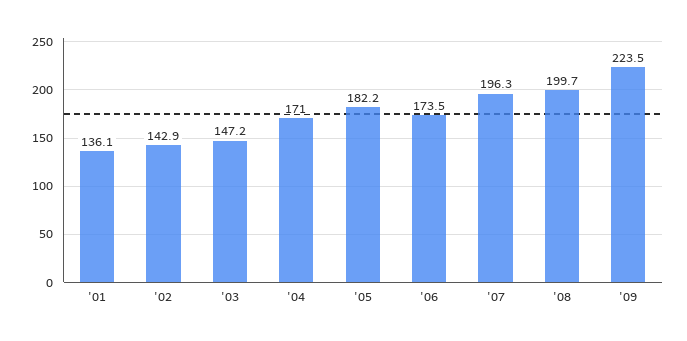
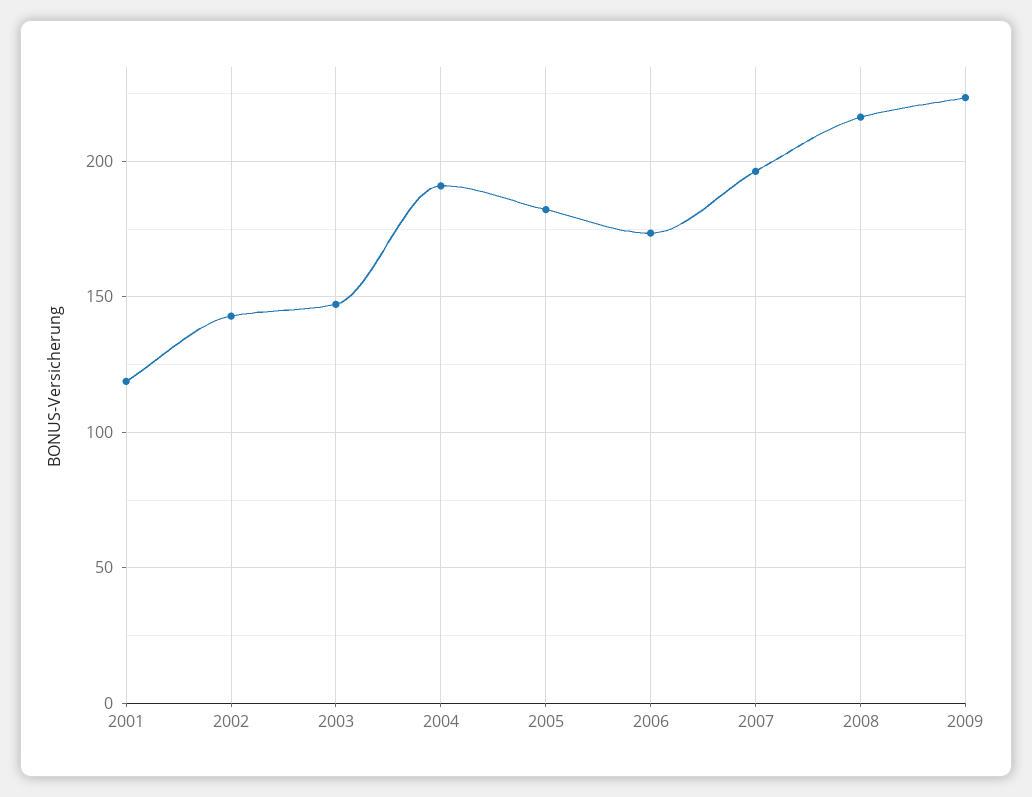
  {
-   "'01": 136.1,
+   "'01": 120,
    "'02": 142.9,
    "'03": 147.2,
-   "'04": 171,
+   "'04": 190,
    "'05": 182.2,
    "'06": 173.5,
    "'07": 196.3,
-   "'08": 199.7,
+   "'08": 215,
    "'09": 223.5
  }

